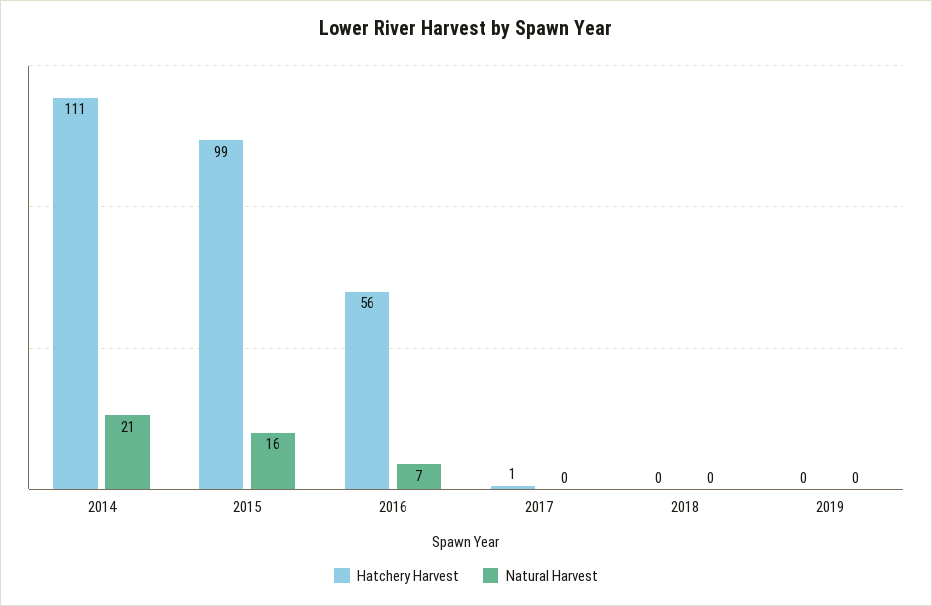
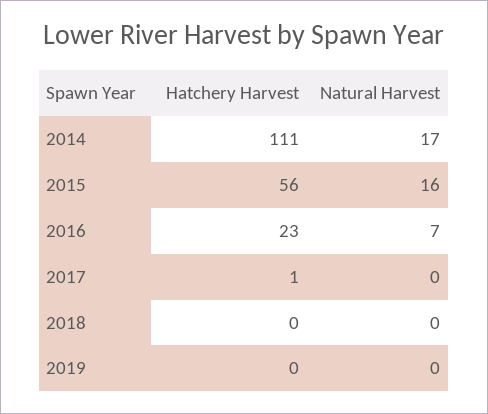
  {
    "Hatchery Harvest": {
      "2014": 111,
-     "2015": 99,
+     "2015": 56,
-     "2016": 56,
+     "2016": 23,
      "2017": 1,
      "2018": 0,
      "2019": 0
    },
    "Natural Harvest": {
-     "2014": 21,
+     "2014": 17,
      "2015": 16,
      "2016": 7,
      "2017": 0,
      "2018": 0,
      "2019": 0
    }
  }

